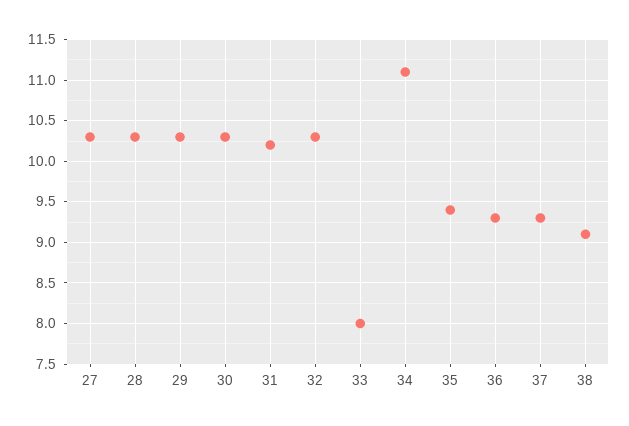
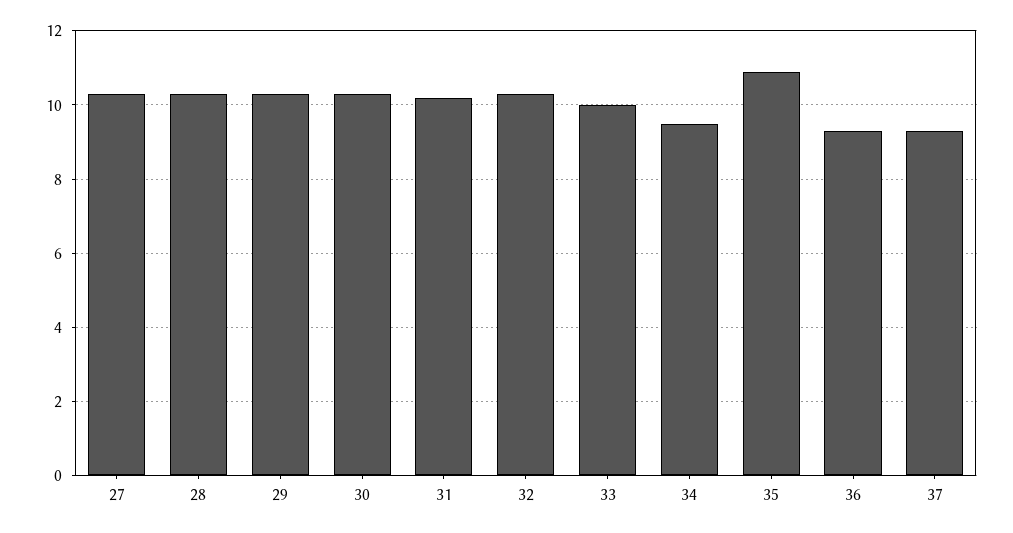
  {
    "27": 10.3,
    "28": 10.3,
    "29": 10.3,
    "30": 10.3,
    "31": 10.2,
    "32": 10.3,
-   "33": 8,
+   "33": 10,
-   "34": 11.1,
+   "34": 9.5,
-   "35": 9.4,
+   "35": 11,
    "36": 9.3,
-   "37": 9.3,
+   "37": 9.3
-   "38": 9.1
  }

